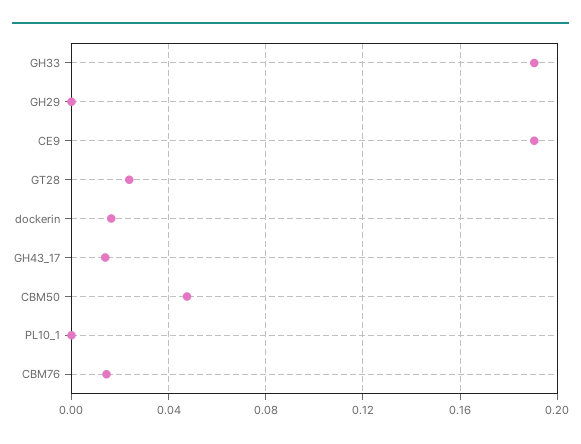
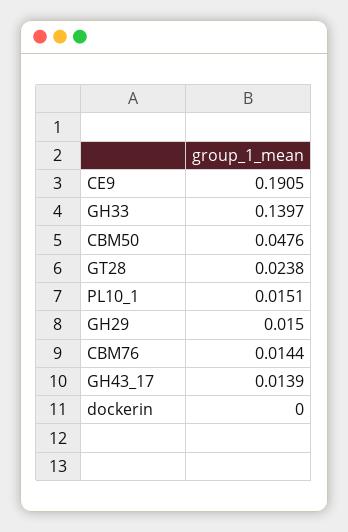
  {
-   "GH33": 0.19,
+   "GH33": 0.1397,
-   "GH29": 0,
+   "GH29": 0.015,
    "CE9": 0.1905,
    "GT28": 0.0238,
-   "dockerin": 0.015,
+   "dockerin": 0,
    "GH43_17": 0.0139,
    "CBM50": 0.0476,
-   "PL10_1": 0,
+   "PL10_1": 0.0151,
    "CBM76": 0.0144
  }

